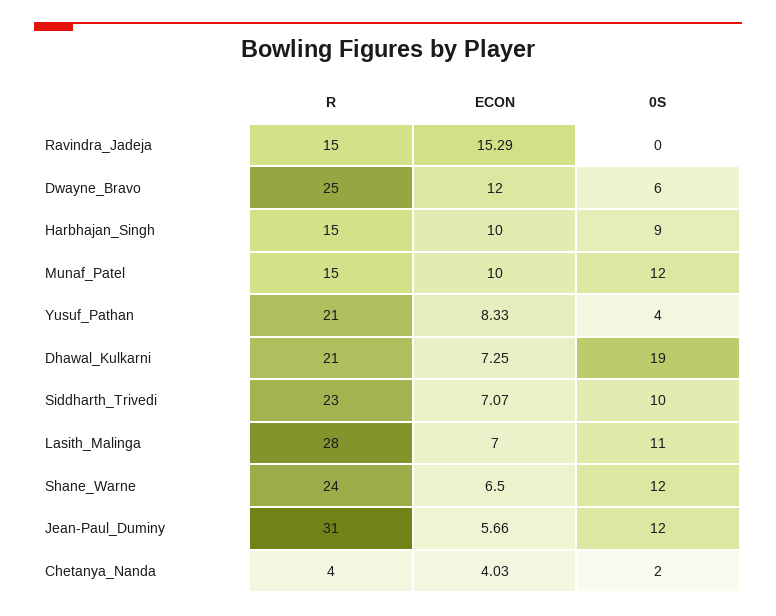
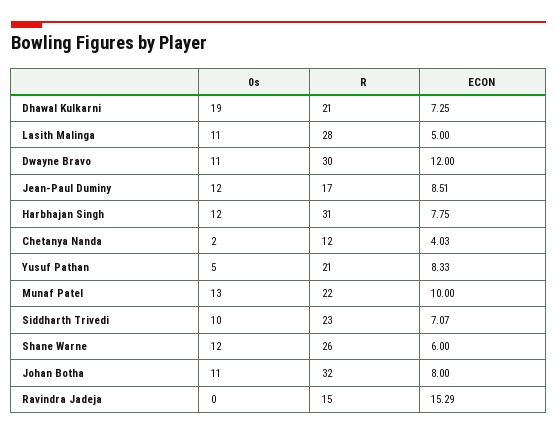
  {
    "R": {
      "Ravindra_Jadeja": 15,
-     "Dwayne_Bravo": 25,
+     "Dwayne_Bravo": 30,
-     "Harbhajan_Singh": 15,
+     "Harbhajan_Singh": 31,
-     "Munaf_Patel": 15,
+     "Munaf_Patel": 22,
      "Yusuf_Pathan": 21,
      "Dhawal_Kulkarni": 21,
      "Siddharth_Trivedi": 23,
      "Lasith_Malinga": 28,
-     "Shane_Warne": 24,
+     "Shane_Warne": 26,
-     "Jean-Paul_Duminy": 31,
+     "Jean-Paul_Duminy": 17,
-     "Chetanya_Nanda": 4
+     "Chetanya_Nanda": 12,
+     "Johan Botha": 32
    },
    "ECON": {
      "Ravindra_Jadeja": 15.29,
      "Dwayne_Bravo": 12,
-     "Harbhajan_Singh": 10,
+     "Harbhajan_Singh": 7.75,
      "Munaf_Patel": 10,
      "Yusuf_Pathan": 8.33,
      "Dhawal_Kulkarni": 7.25,
      "Siddharth_Trivedi": 7.07,
-     "Lasith_Malinga": 7,
+     "Lasith_Malinga": 5,
-     "Shane_Warne": 6.5,
+     "Shane_Warne": 6,
-     "Jean-Paul_Duminy": 5.66,
+     "Jean-Paul_Duminy": 8.51,
-     "Chetanya_Nanda": 4.03
+     "Chetanya_Nanda": 4.03,
+     "Johan Botha": 8
    },
    "0S": {
      "Ravindra_Jadeja": 0,
-     "Dwayne_Bravo": 6,
+     "Dwayne_Bravo": 11,
-     "Harbhajan_Singh": 9,
+     "Harbhajan_Singh": 12,
-     "Munaf_Patel": 12,
+     "Munaf_Patel": 13,
-     "Yusuf_Pathan": 4,
+     "Yusuf_Pathan": 5,
      "Dhawal_Kulkarni": 19,
      "Siddharth_Trivedi": 10,
      "Lasith_Malinga": 11,
      "Shane_Warne": 12,
      "Jean-Paul_Duminy": 12,
-     "Chetanya_Nanda": 2
+     "Chetanya_Nanda": 2,
+     "Johan Botha": 11
    }
  }

